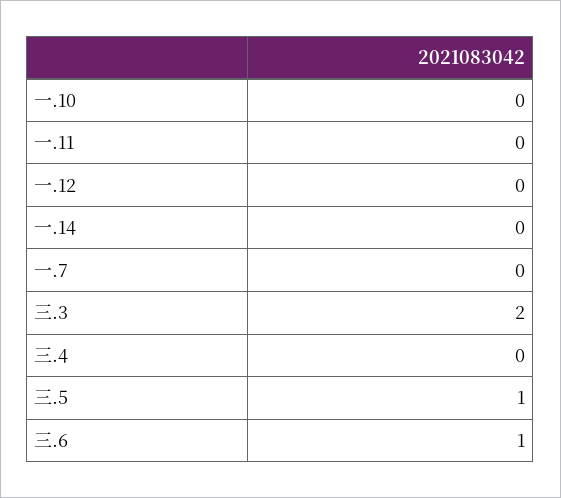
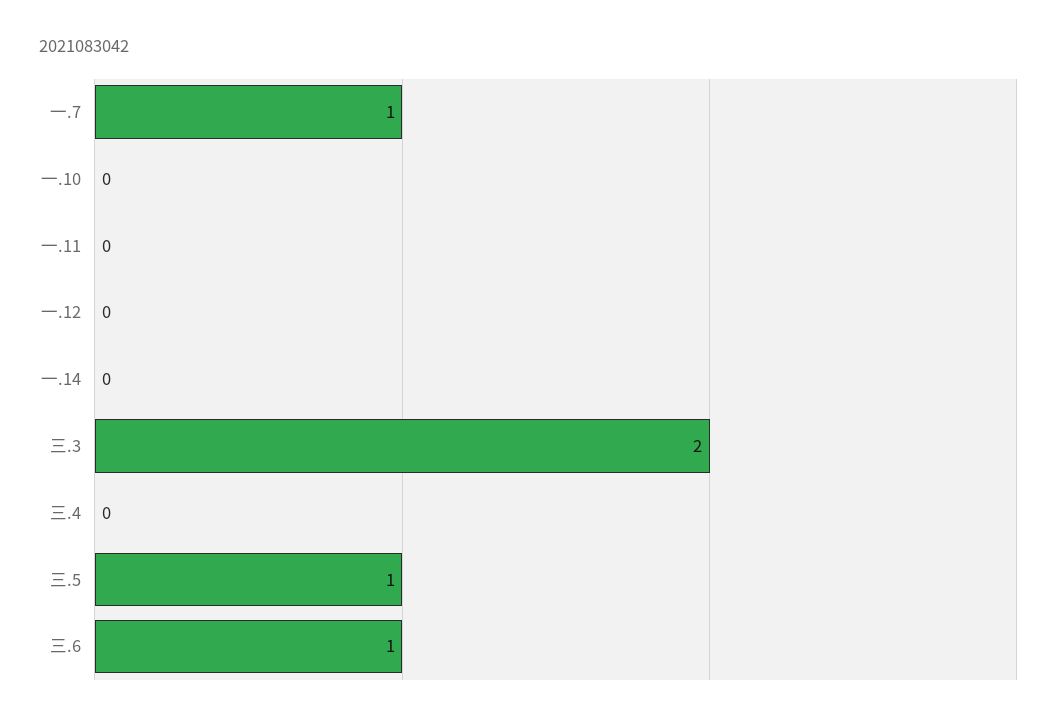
  {
    "一.10": 0,
    "一.11": 0,
    "一.12": 0,
    "一.14": 0,
-   "一.7": 0,
+   "一.7": 1,
    "三.3": 2,
    "三.4": 0,
    "三.5": 1,
    "三.6": 1
  }

